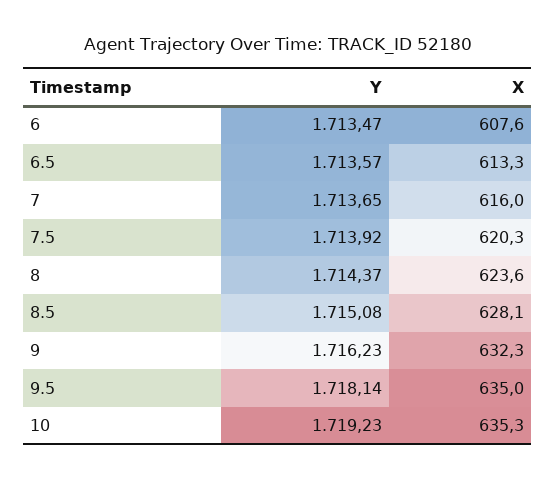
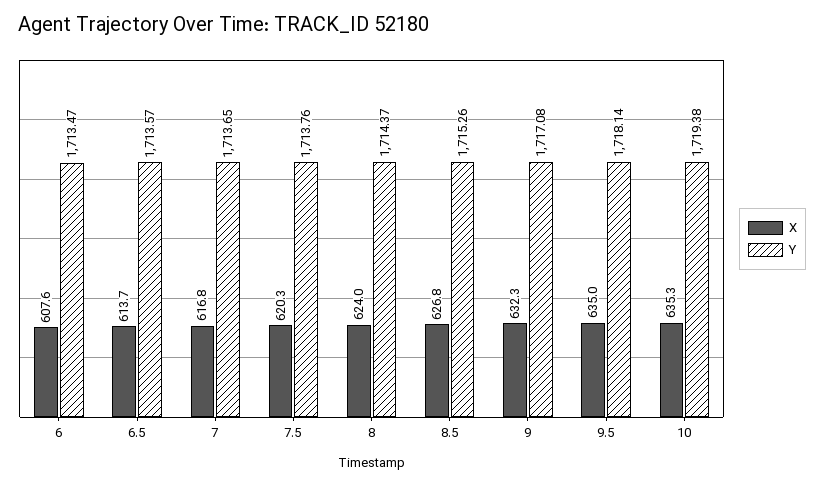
  {
    "Y": {
      "6": 1713.47,
      "6.5": 1713.57,
      "7": 1713.65,
-     "7.5": 1713.92,
+     "7.5": 1713.76,
      "8": 1714.37,
-     "8.5": 1715.08,
+     "8.5": 1715.26,
-     "9": 1716.23,
+     "9": 1717.08,
      "9.5": 1718.14,
-     "10": 1719.23
+     "10": 1719.38
    },
    "X": {
      "6": 607.6,
-     "6.5": 613.3,
+     "6.5": 613.7,
-     "7": 616,
+     "7": 616.8,
      "7.5": 620.3,
-     "8": 623.6,
+     "8": 624,
-     "8.5": 628.1,
+     "8.5": 626.8,
      "9": 632.3,
      "9.5": 635,
      "10": 635.3
    }
  }

